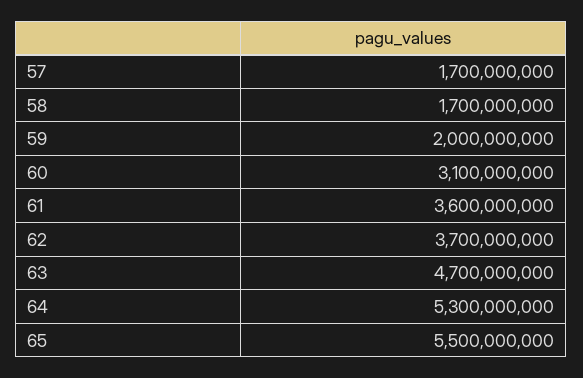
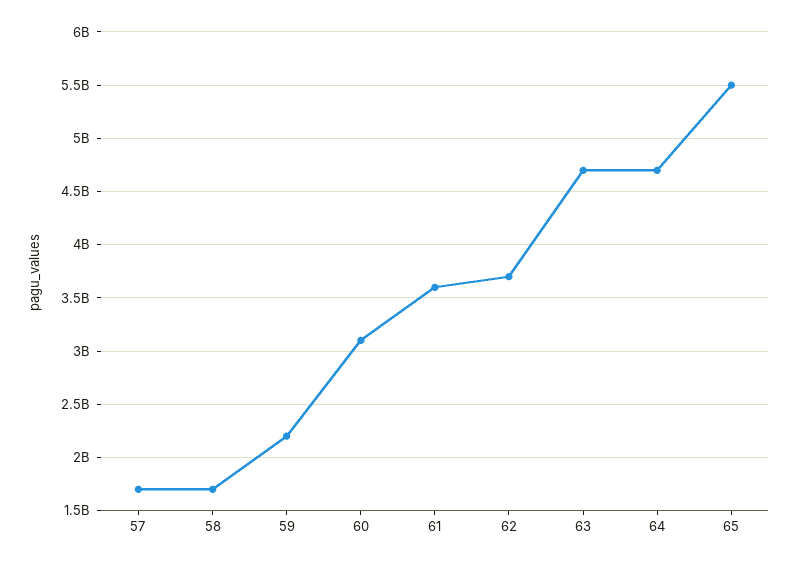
  {
    "57": 1700000000,
    "58": 1700000000,
-   "59": 2000000000,
+   "59": 2200000000,
    "60": 3100000000,
    "61": 3600000000,
    "62": 3700000000,
    "63": 4700000000,
-   "64": 5300000000,
+   "64": 4700000000,
    "65": 5500000000
  }

